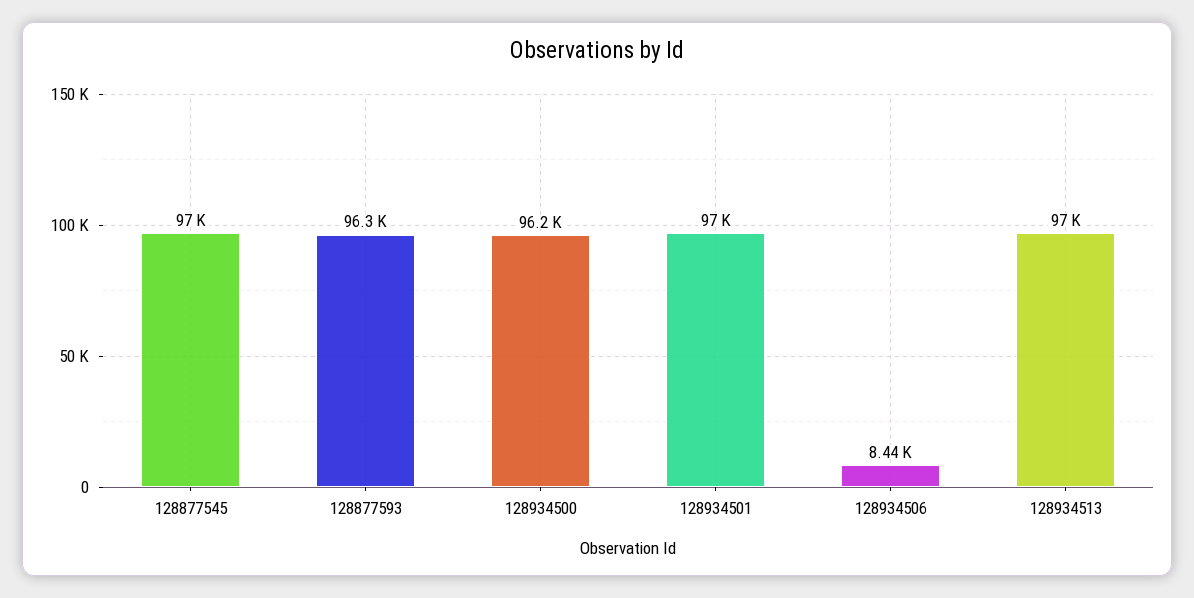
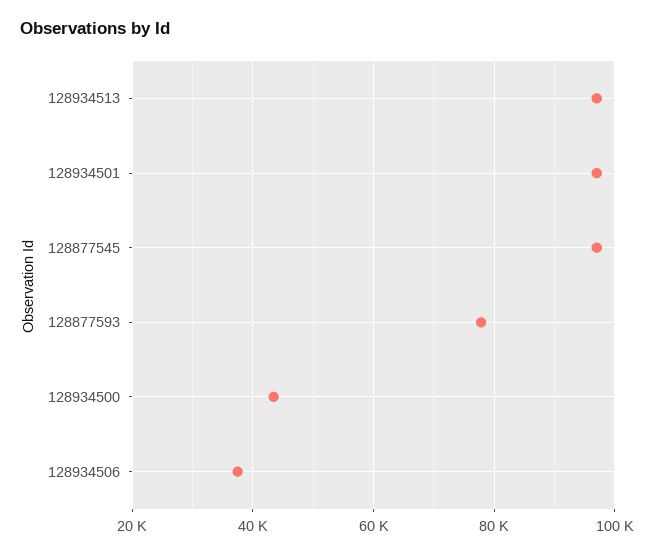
  {
    "128877545": 97000,
-   "128877593": 96300,
+   "128877593": 78000,
-   "128934500": 96200,
+   "128934500": 44000,
    "128934501": 97000,
-   "128934506": 8440,
+   "128934506": 38000,
    "128934513": 97000
  }

